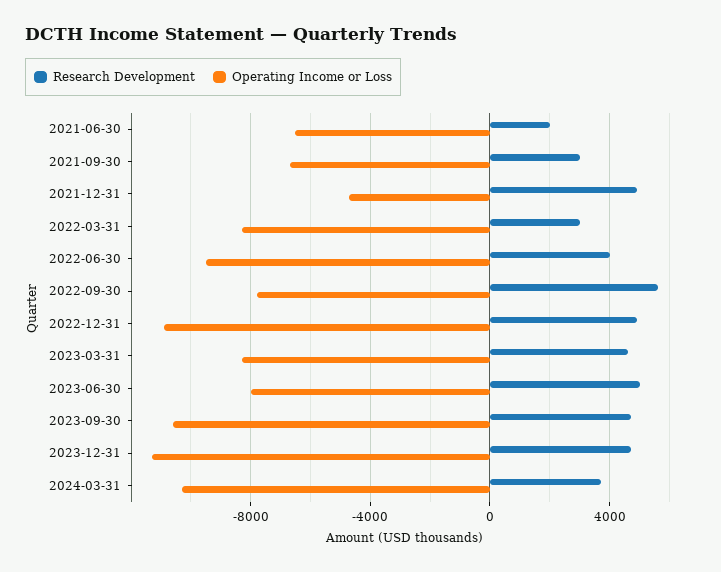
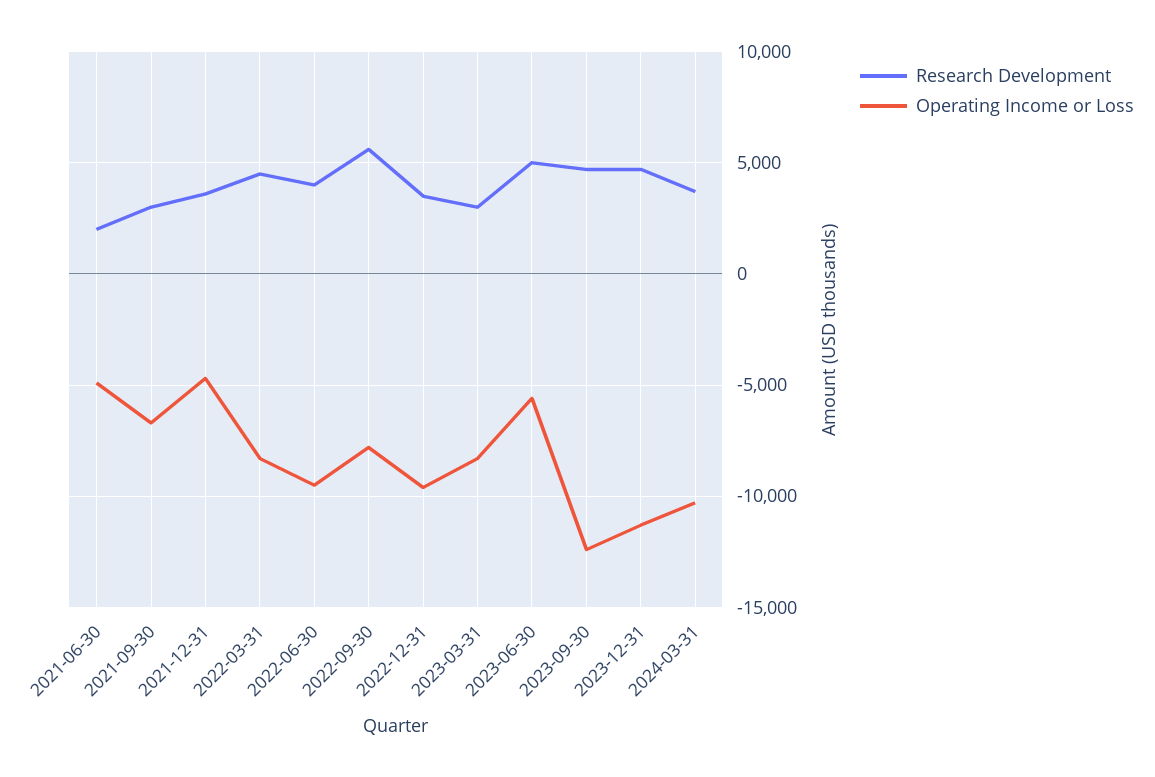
  {
    "Research Development": {
      "2021-06-30": 2000,
      "2021-09-30": 3000,
-     "2021-12-31": 5000,
+     "2021-12-31": 3500,
-     "2022-03-31": 3000,
+     "2022-03-31": 4500,
      "2022-06-30": 4000,
      "2022-09-30": 5500,
-     "2022-12-31": 5000,
+     "2022-12-31": 3500,
-     "2023-03-31": 4500,
+     "2023-03-31": 3000,
      "2023-06-30": 5000,
      "2023-09-30": 4500,
      "2023-12-31": 4500,
      "2024-03-31": 3500
    },
    "Operating Income or Loss": {
-     "2021-06-30": -6500,
+     "2021-06-30": -5000,
      "2021-09-30": -6500,
      "2021-12-31": -4500,
      "2022-03-31": -8500,
      "2022-06-30": -9500,
      "2022-09-30": -8000,
-     "2022-12-31": -11000,
+     "2022-12-31": -9500,
      "2023-03-31": -8500,
-     "2023-06-30": -8000,
+     "2023-06-30": -5500,
-     "2023-09-30": -10500,
+     "2023-09-30": -12500,
      "2023-12-31": -11500,
      "2024-03-31": -10500
    }
  }

